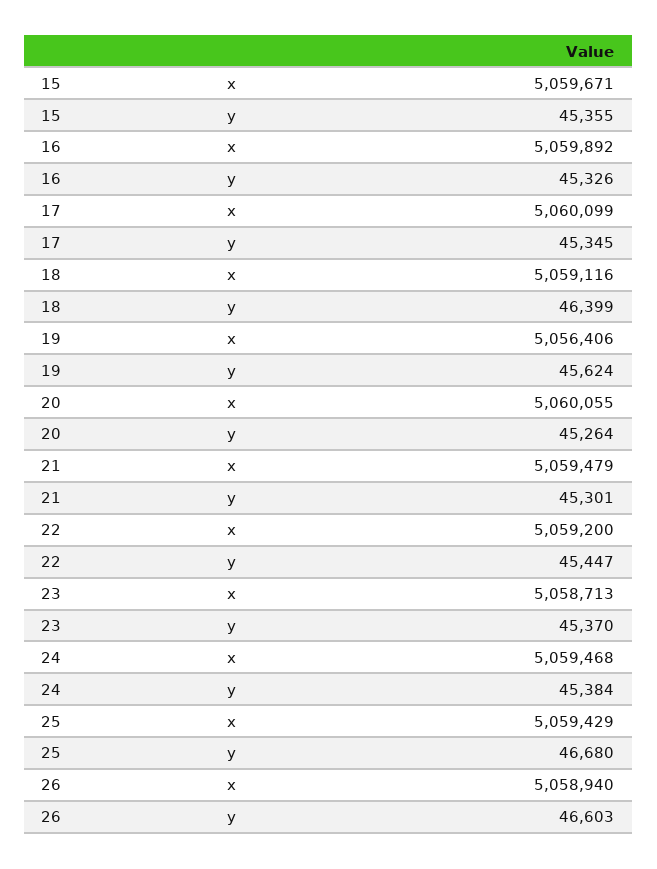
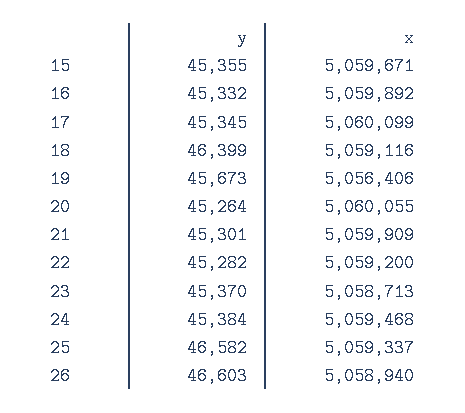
  {
    "15": {
      "x": 5059671,
      "y": 45355
    },
    "16": {
      "x": 5059892,
-     "y": 45326
+     "y": 45332
    },
    "17": {
      "x": 5060099,
      "y": 45345
    },
    "18": {
      "x": 5059116,
      "y": 46399
    },
    "19": {
      "x": 5056406,
-     "y": 45624
+     "y": 45673
    },
    "20": {
      "x": 5060055,
      "y": 45264
    },
    "21": {
-     "x": 5059479,
+     "x": 5059909,
      "y": 45301
    },
    "22": {
      "x": 5059200,
-     "y": 45447
+     "y": 45282
    },
    "23": {
      "x": 5058713,
      "y": 45370
    },
    "24": {
      "x": 5059468,
      "y": 45384
    },
    "25": {
-     "x": 5059429,
+     "x": 5059337,
-     "y": 46680
+     "y": 46582
    },
    "26": {
      "x": 5058940,
      "y": 46603
    }
  }

